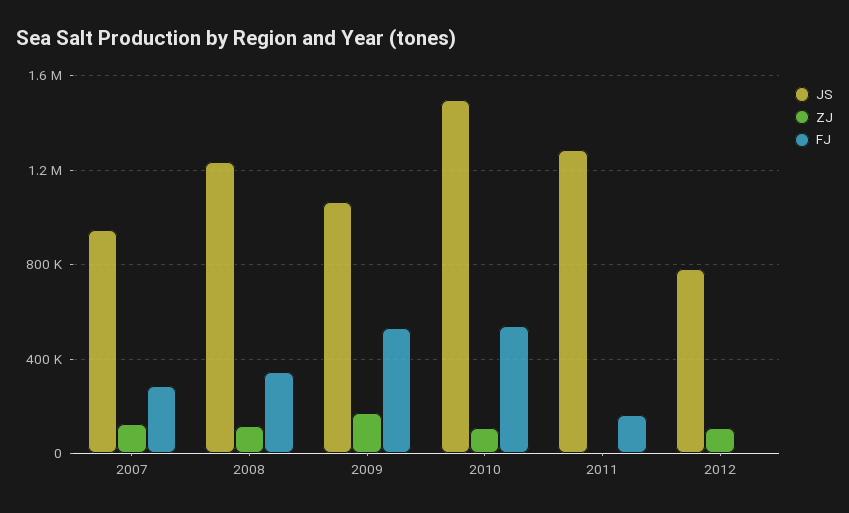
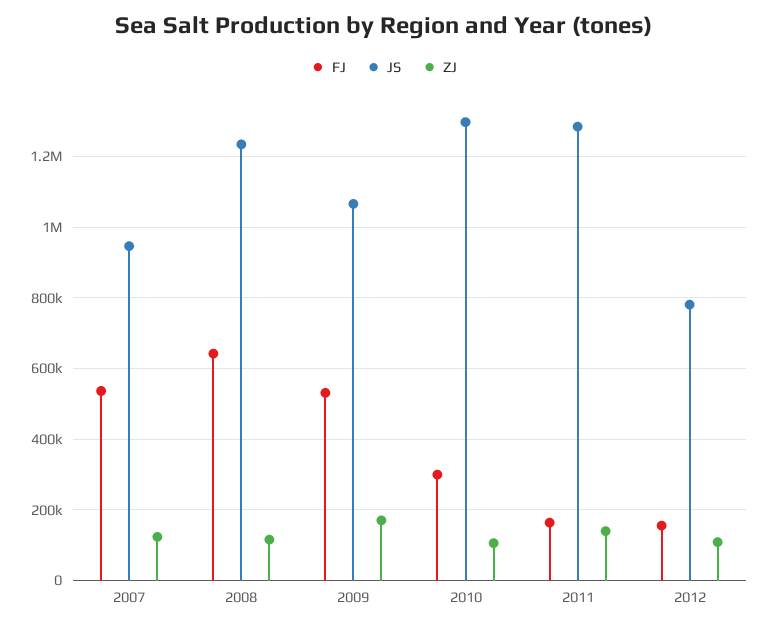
  {
    "JS": {
      "2007": 940000,
      "2008": 1240000,
      "2009": 1060000,
-     "2010": 1500000,
+     "2010": 1300000,
      "2011": 1280000,
      "2012": 780000
    },
    "ZJ": {
      "2007": 120000,
      "2008": 120000,
      "2009": 180000,
      "2010": 100000,
-     "2011": 0,
+     "2011": 140000,
      "2012": 100000
    },
    "FJ": {
-     "2007": 300000,
+     "2007": 540000,
-     "2008": 350000,
+     "2008": 640000,
      "2009": 540000,
-     "2010": 550000,
+     "2010": 300000,
      "2011": 160000,
-     "2012": 0
+     "2012": 160000
    }
  }

